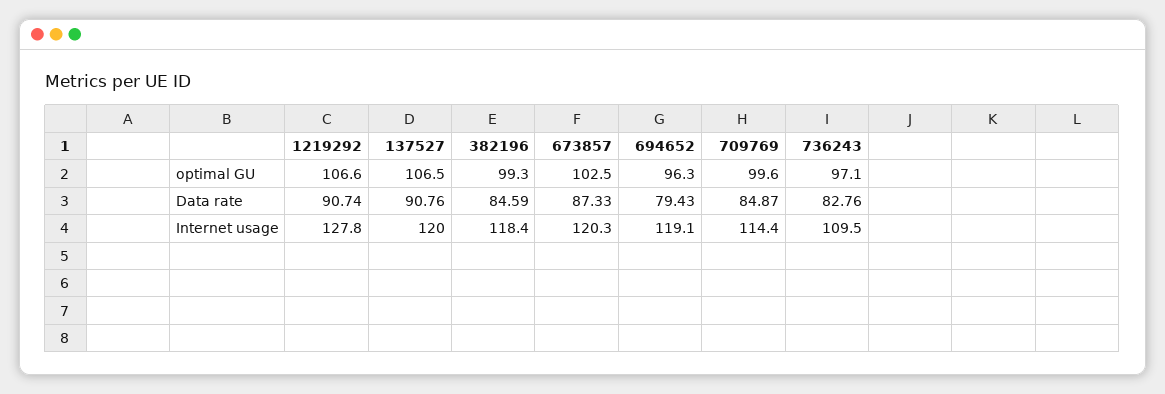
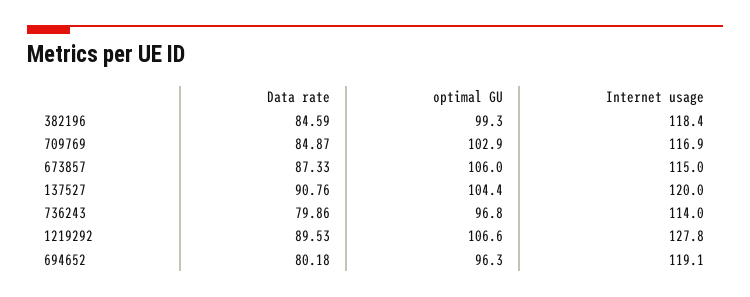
  {
    "1219292": {
      "optimal GU": 106.6,
-     "Data rate": 90.74,
+     "Data rate": 89.53,
      "Internet usage": 127.8
    },
    "137527": {
-     "optimal GU": 106.5,
+     "optimal GU": 104.4,
      "Data rate": 90.76,
      "Internet usage": 120
    },
    "382196": {
      "optimal GU": 99.3,
      "Data rate": 84.59,
      "Internet usage": 118.4
    },
    "673857": {
-     "optimal GU": 102.5,
+     "optimal GU": 106,
      "Data rate": 87.33,
-     "Internet usage": 120.3
+     "Internet usage": 115
    },
    "694652": {
      "optimal GU": 96.3,
-     "Data rate": 79.43,
+     "Data rate": 80.18,
      "Internet usage": 119.1
    },
    "709769": {
-     "optimal GU": 99.6,
+     "optimal GU": 102.9,
      "Data rate": 84.87,
-     "Internet usage": 114.4
+     "Internet usage": 116.9
    },
    "736243": {
-     "optimal GU": 97.1,
+     "optimal GU": 96.8,
-     "Data rate": 82.76,
+     "Data rate": 79.86,
-     "Internet usage": 109.5
+     "Internet usage": 114
    }
  }

